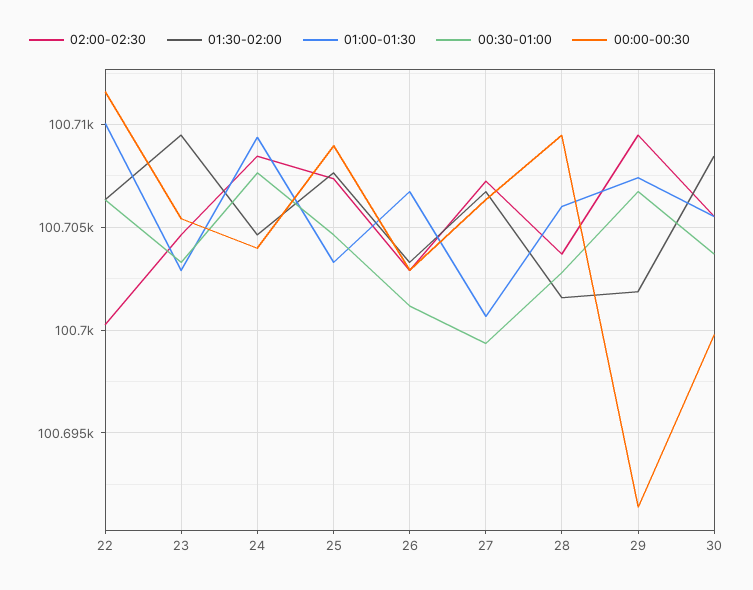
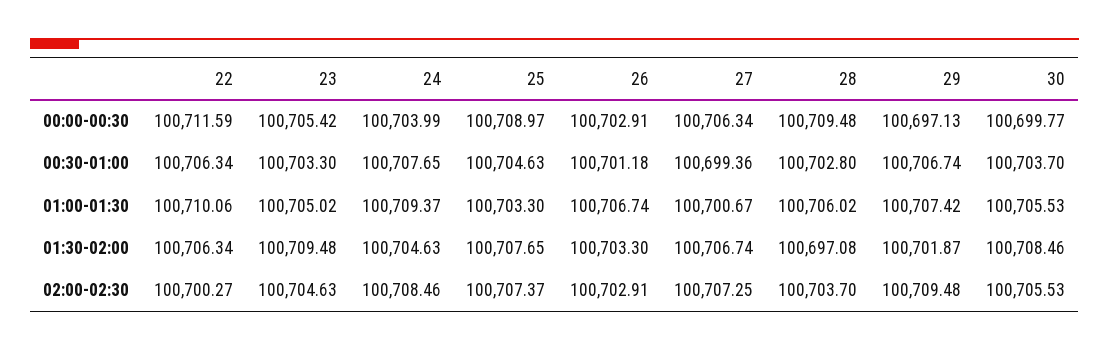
  {
    "02:00-02:30": {
      "22": 100700.27,
      "23": 100704.63,
      "24": 100708.46,
      "25": 100707.37,
      "26": 100702.91,
      "27": 100707.25,
      "28": 100703.7,
      "29": 100709.48,
      "30": 100705.53
    },
    "01:30-02:00": {
      "22": 100706.34,
      "23": 100709.48,
      "24": 100704.63,
      "25": 100707.65,
      "26": 100703.3,
      "27": 100706.74,
-     "28": 100701.5,
+     "28": 100697.08,
      "29": 100701.87,
      "30": 100708.46
    },
    "01:00-01:30": {
      "22": 100710.06,
-     "23": 100703,
+     "23": 100705.02,
      "24": 100709.37,
      "25": 100703.3,
      "26": 100706.74,
      "27": 100700.67,
      "28": 100706.02,
      "29": 100707.42,
      "30": 100705.53
    },
    "00:30-01:00": {
      "22": 100706.34,
      "23": 100703.3,
      "24": 100707.65,
      "25": 100704.63,
      "26": 100701.18,
      "27": 100699.36,
      "28": 100702.8,
      "29": 100706.74,
      "30": 100703.7
    },
    "00:00-00:30": {
      "22": 100711.59,
      "23": 100705.42,
      "24": 100703.99,
      "25": 100708.97,
      "26": 100702.91,
      "27": 100706.34,
      "28": 100709.48,
-     "29": 100691.5,
+     "29": 100697.13,
      "30": 100699.77
    }
  }

